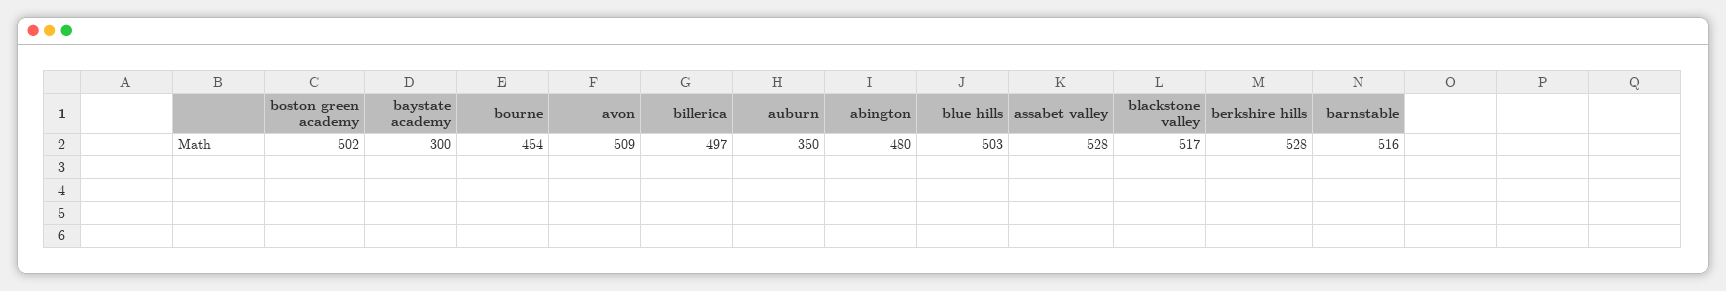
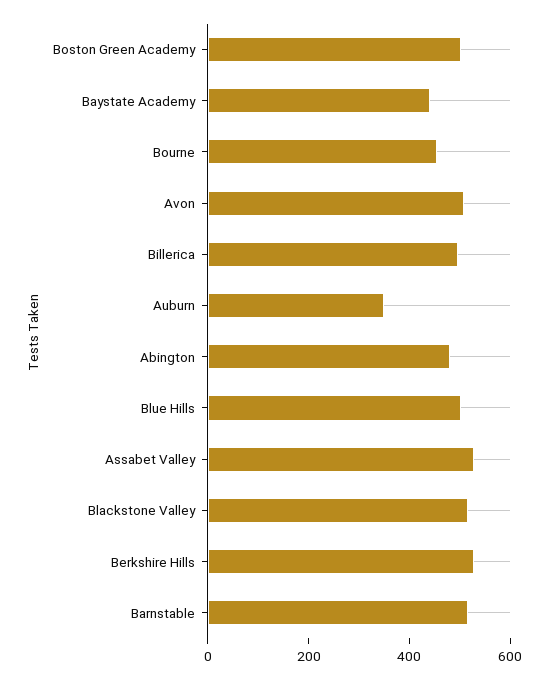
  {
    "boston green academy": 502,
-   "baystate academy": 300,
+   "baystate academy": 450,
    "bourne": 454,
    "avon": 509,
    "billerica": 497,
    "auburn": 350,
    "abington": 480,
    "blue hills": 503,
    "assabet valley": 528,
    "blackstone valley": 517,
    "berkshire hills": 528,
    "barnstable": 516
  }

